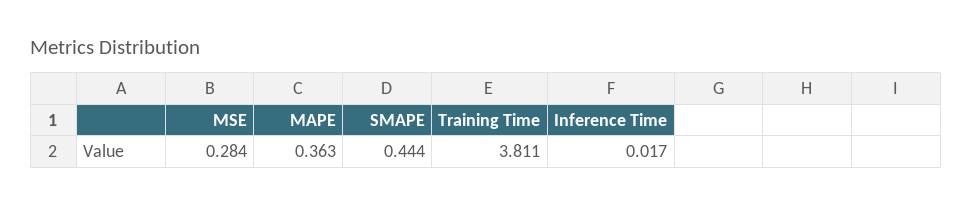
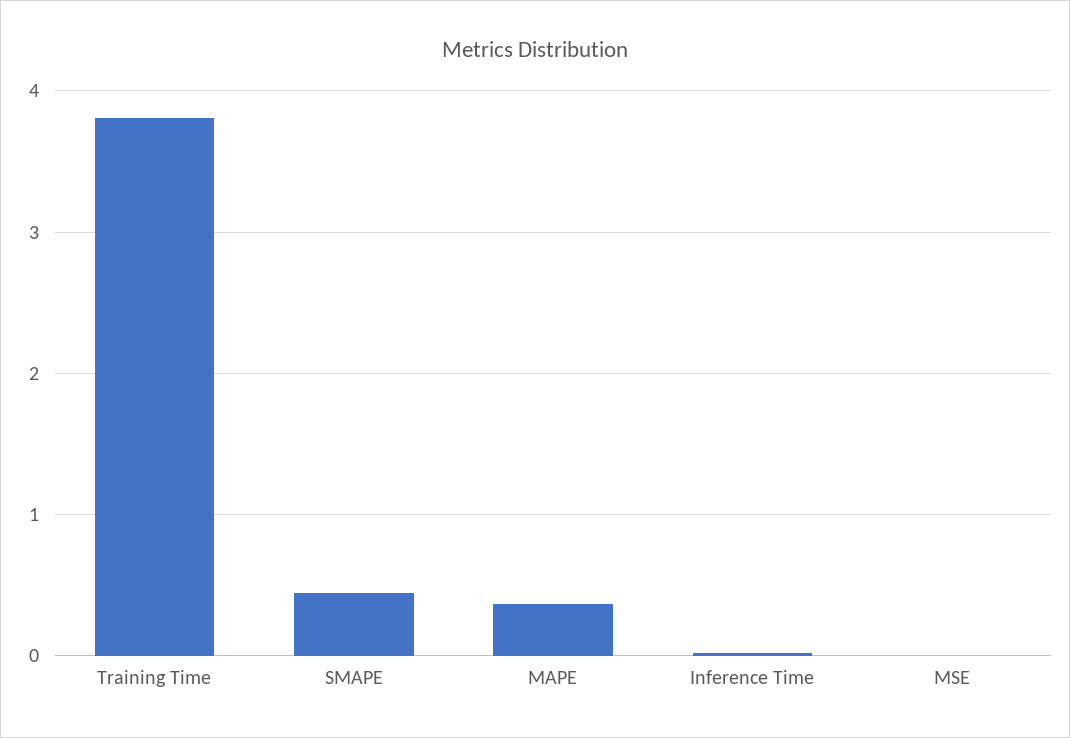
  {
-   "MSE": 0.284,
+   "MSE": 0,
    "MAPE": 0.363,
    "SMAPE": 0.444,
    "Training Time": 3.811,
    "Inference Time": 0.017
  }

